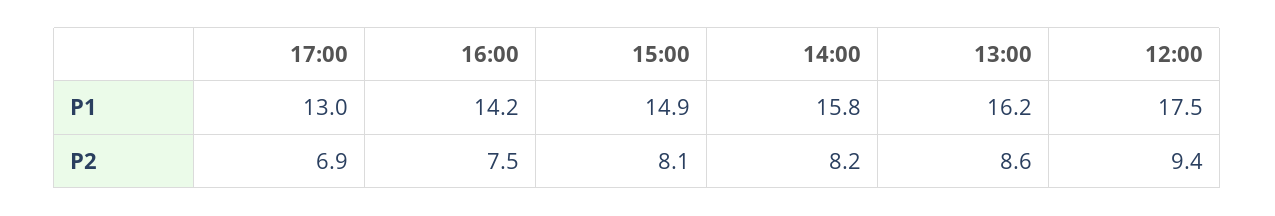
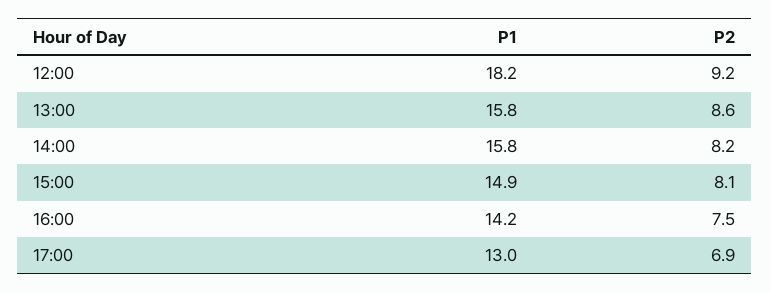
  {
    "17:00": {
      "P1": 13,
      "P2": 6.9
    },
    "16:00": {
      "P1": 14.2,
      "P2": 7.5
    },
    "15:00": {
      "P1": 14.9,
      "P2": 8.1
    },
    "14:00": {
      "P1": 15.8,
      "P2": 8.2
    },
    "13:00": {
-     "P1": 16.2,
+     "P1": 15.8,
      "P2": 8.6
    },
    "12:00": {
-     "P1": 17.5,
+     "P1": 18.2,
-     "P2": 9.4
+     "P2": 9.2
    }
  }

